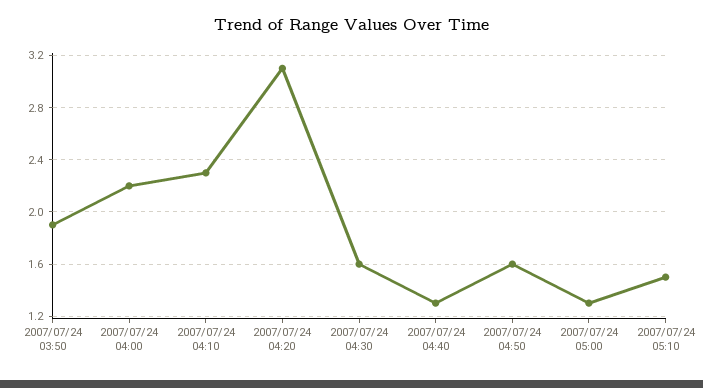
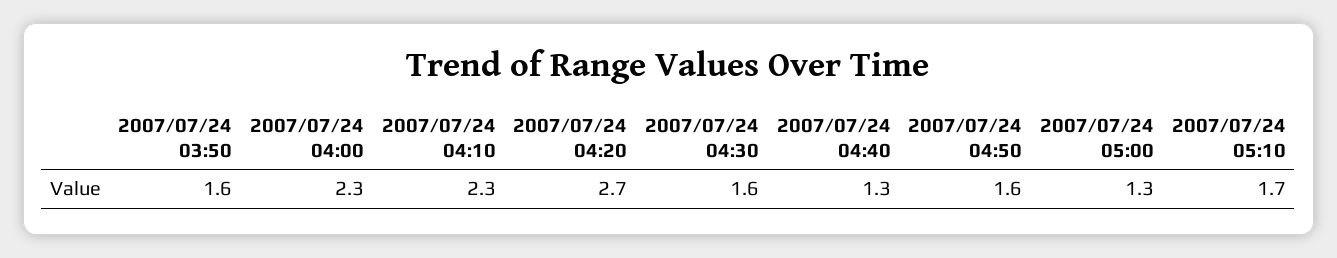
  {
-   "2007/07/24 03:50": 1.9,
+   "2007/07/24 03:50": 1.6,
-   "2007/07/24 04:00": 2.2,
+   "2007/07/24 04:00": 2.3,
    "2007/07/24 04:10": 2.3,
-   "2007/07/24 04:20": 3.1,
+   "2007/07/24 04:20": 2.7,
    "2007/07/24 04:30": 1.6,
    "2007/07/24 04:40": 1.3,
    "2007/07/24 04:50": 1.6,
    "2007/07/24 05:00": 1.3,
-   "2007/07/24 05:10": 1.5
+   "2007/07/24 05:10": 1.7
  }

